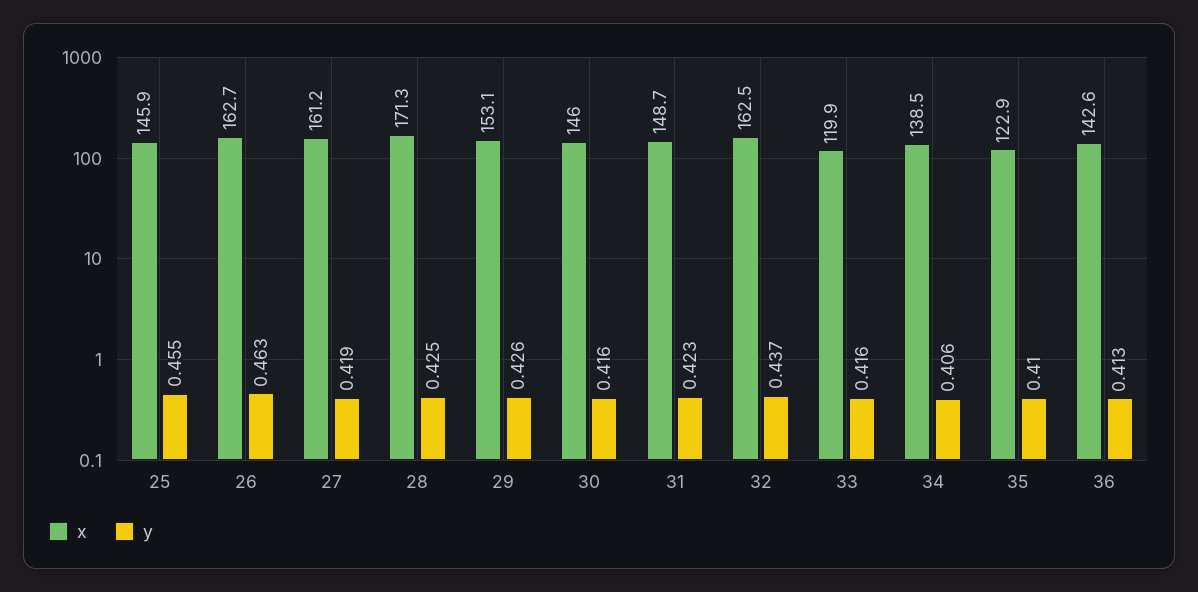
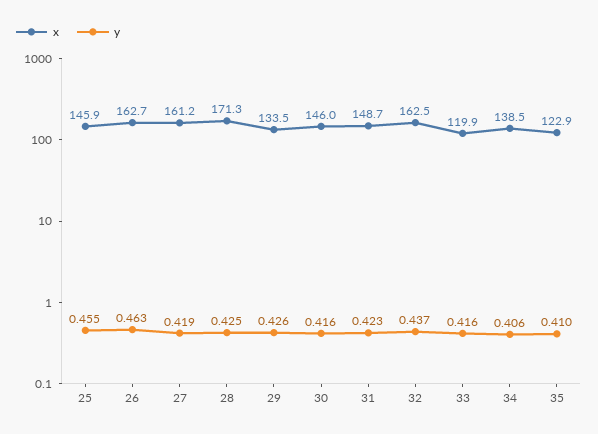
  {
    "x": {
      "25": 145.9,
      "26": 162.7,
      "27": 161.2,
      "28": 171.3,
-     "29": 153.1,
+     "29": 133.5,
      "30": 146,
      "31": 148.7,
      "32": 162.5,
      "33": 119.9,
      "34": 138.5,
-     "35": 122.9,
+     "35": 122.9
-     "36": 142.6
    },
    "y": {
      "25": 0.455,
      "26": 0.463,
      "27": 0.419,
      "28": 0.425,
      "29": 0.426,
      "30": 0.416,
      "31": 0.423,
      "32": 0.437,
      "33": 0.416,
      "34": 0.406,
-     "35": 0.41,
+     "35": 0.41
-     "36": 0.413
    }
  }

